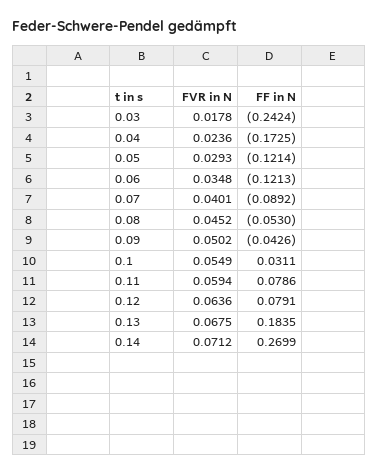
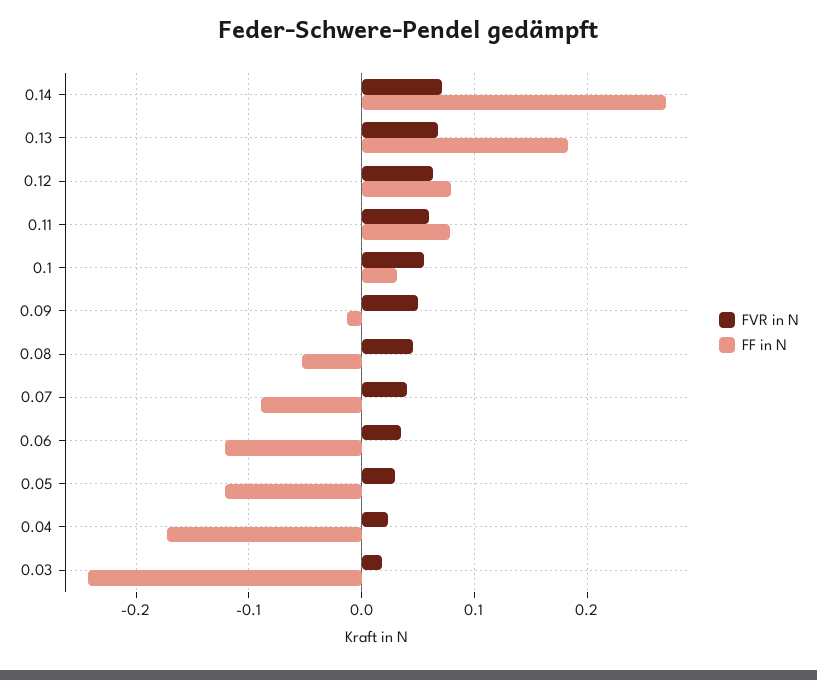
  {
    "FVR in N": {
      "0.03": 0.0178,
      "0.04": 0.0236,
      "0.05": 0.0293,
      "0.06": 0.0348,
      "0.07": 0.0401,
      "0.08": 0.0452,
      "0.09": 0.0502,
      "0.1": 0.0549,
      "0.11": 0.0594,
      "0.12": 0.0636,
      "0.13": 0.0675,
      "0.14": 0.0712
    },
    "FF in N": {
      "0.03": -0.2424,
      "0.04": -0.1725,
      "0.05": -0.1214,
      "0.06": -0.1213,
      "0.07": -0.0892,
      "0.08": -0.053,
-     "0.09": -0.0426,
+     "0.09": -0.01,
      "0.1": 0.0311,
      "0.11": 0.0786,
      "0.12": 0.0791,
      "0.13": 0.1835,
      "0.14": 0.2699
    }
  }

